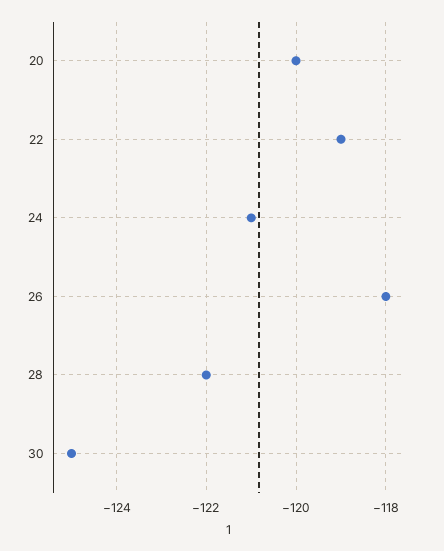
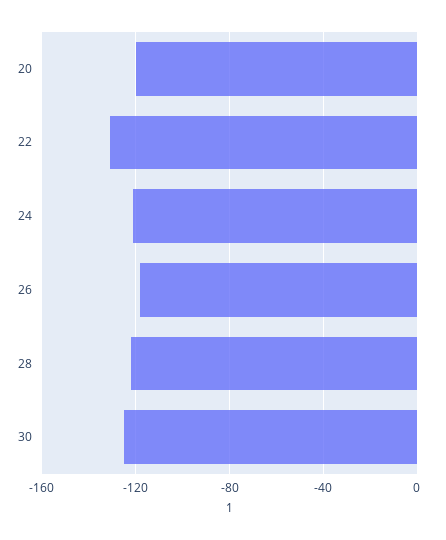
  {
    "20": -120,
-   "22": -119,
+   "22": -130,
    "24": -121,
    "26": -118,
    "28": -122,
    "30": -125
  }

